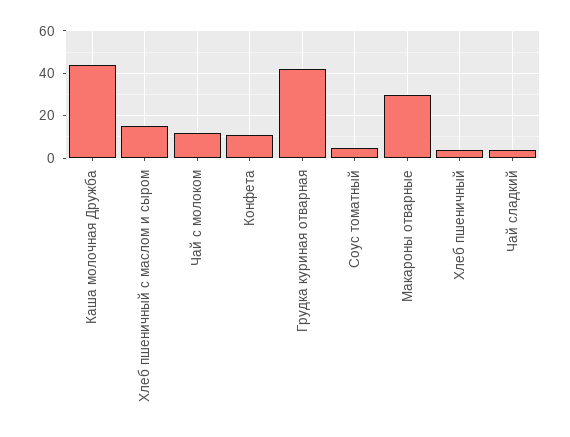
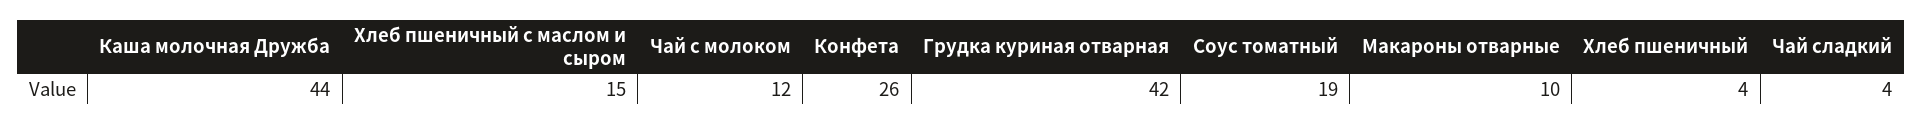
  {
    "Каша молочная Дружба": 44,
    "Хлеб пшеничный с маслом и сыром": 15,
    "Чай с молоком": 12,
-   "Конфета": 10,
+   "Конфета": 26,
    "Грудка куриная отварная": 42,
-   "Соус томатный": 5,
+   "Соус томатный": 19,
-   "Макароны отварные": 30,
+   "Макароны отварные": 10,
    "Хлеб пшеничный": 4,
    "Чай сладкий": 4
  }

